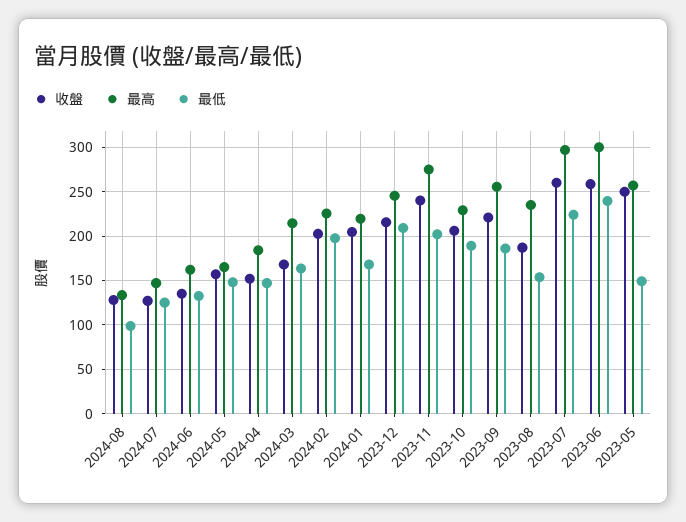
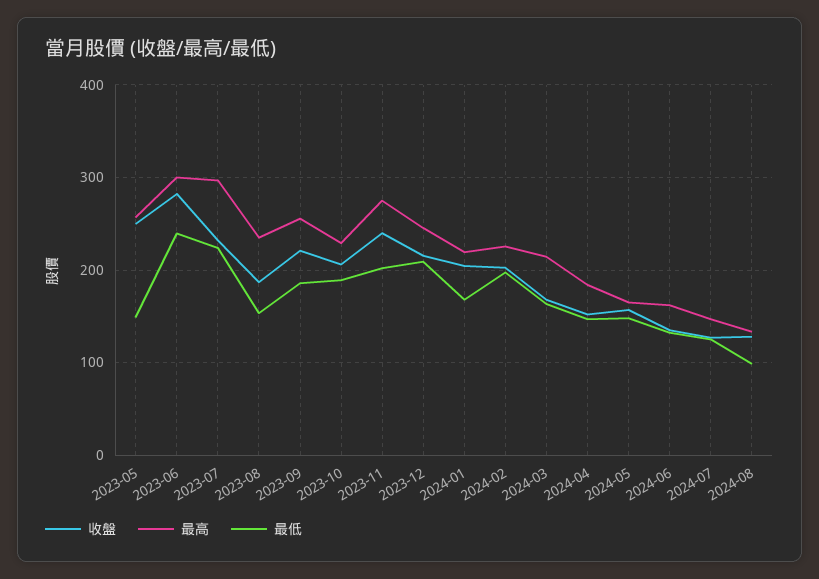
  {
    "收盤": {
      "2024-08": 130,
      "2024-07": 130,
      "2024-06": 140,
      "2024-05": 160,
      "2024-04": 150,
      "2024-03": 170,
      "2024-02": 200,
      "2024-01": 200,
      "2023-12": 220,
      "2023-11": 240,
      "2023-10": 210,
      "2023-09": 220,
      "2023-08": 190,
-     "2023-07": 260,
+     "2023-07": 230,
-     "2023-06": 260,
+     "2023-06": 280,
      "2023-05": 250
    },
    "最高": {
      "2024-08": 130,
      "2024-07": 150,
      "2024-06": 160,
      "2024-05": 170,
      "2024-04": 180,
      "2024-03": 210,
      "2024-02": 230,
      "2024-01": 220,
      "2023-12": 250,
      "2023-11": 280,
      "2023-10": 230,
      "2023-09": 260,
      "2023-08": 240,
      "2023-07": 300,
      "2023-06": 300,
      "2023-05": 260
    },
    "最低": {
      "2024-08": 100,
      "2024-07": 130,
      "2024-06": 130,
      "2024-05": 150,
      "2024-04": 150,
      "2024-03": 160,
      "2024-02": 200,
      "2024-01": 170,
      "2023-12": 210,
      "2023-11": 200,
      "2023-10": 190,
      "2023-09": 190,
      "2023-08": 150,
      "2023-07": 220,
      "2023-06": 240,
      "2023-05": 150
    }
  }

